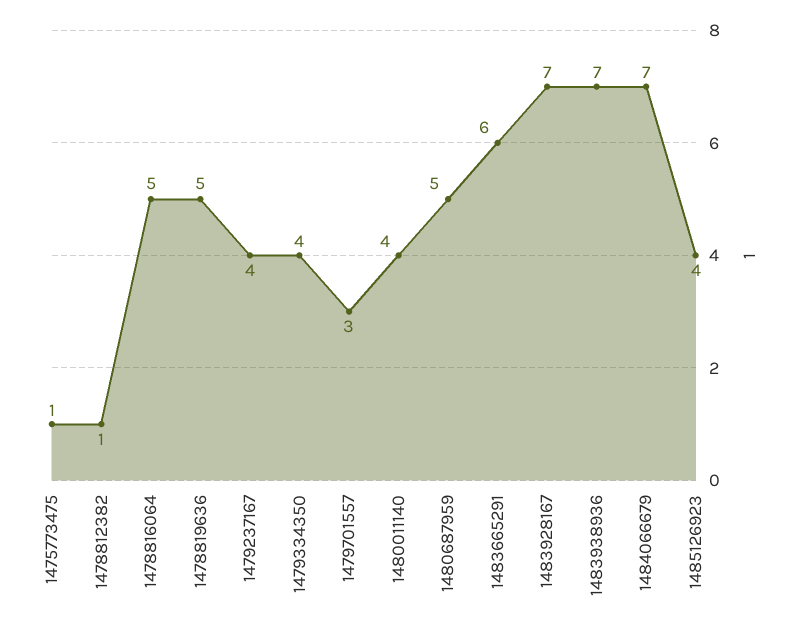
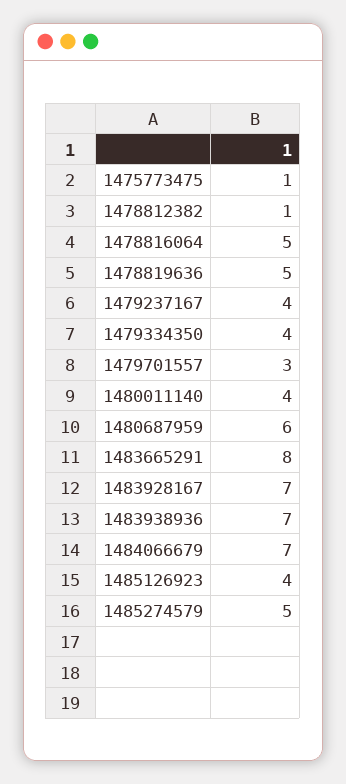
  {
    "1475773475": 1,
    "1478812382": 1,
    "1478816064": 5,
    "1478819636": 5,
    "1479237167": 4,
    "1479334350": 4,
    "1479701557": 3,
    "1480011140": 4,
-   "1480687959": 5,
+   "1480687959": 6,
-   "1483665291": 6,
+   "1483665291": 8,
    "1483928167": 7,
    "1483938936": 7,
    "1484066679": 7,
-   "1485126923": 4
+   "1485126923": 4,
+   "1485274579": 5
  }

